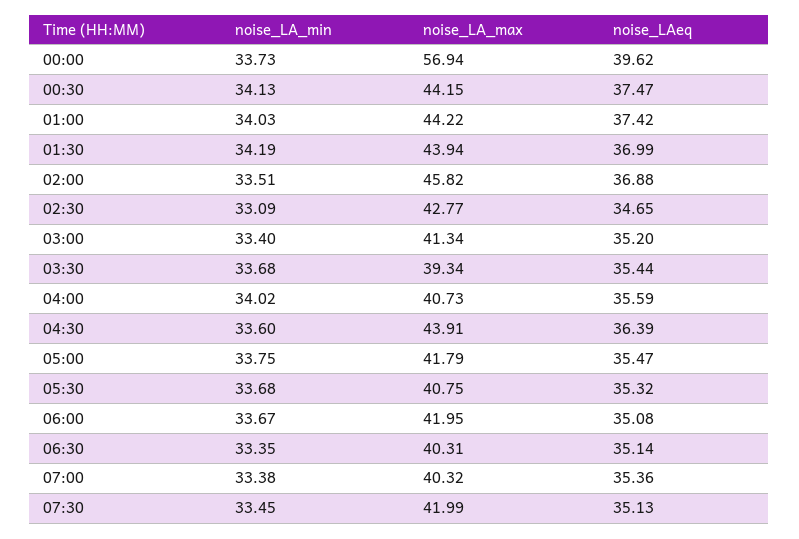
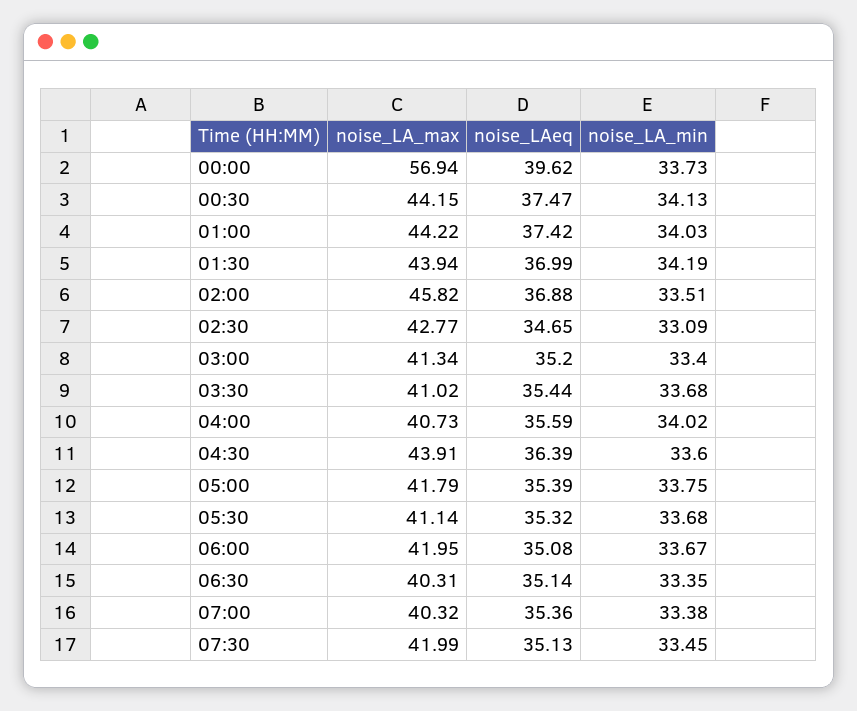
  {
    "noise_LA_min": {
      "00:00": 33.73,
      "00:30": 34.13,
      "01:00": 34.03,
      "01:30": 34.19,
      "02:00": 33.51,
      "02:30": 33.09,
      "03:00": 33.4,
      "03:30": 33.68,
      "04:00": 34.02,
      "04:30": 33.6,
      "05:00": 33.75,
      "05:30": 33.68,
      "06:00": 33.67,
      "06:30": 33.35,
      "07:00": 33.38,
      "07:30": 33.45
    },
    "noise_LA_max": {
      "00:00": 56.94,
      "00:30": 44.15,
      "01:00": 44.22,
      "01:30": 43.94,
      "02:00": 45.82,
      "02:30": 42.77,
      "03:00": 41.34,
-     "03:30": 39.34,
+     "03:30": 41.02,
      "04:00": 40.73,
      "04:30": 43.91,
      "05:00": 41.79,
-     "05:30": 40.75,
+     "05:30": 41.14,
      "06:00": 41.95,
      "06:30": 40.31,
      "07:00": 40.32,
      "07:30": 41.99
    },
    "noise_LAeq": {
      "00:00": 39.62,
      "00:30": 37.47,
      "01:00": 37.42,
      "01:30": 36.99,
      "02:00": 36.88,
      "02:30": 34.65,
      "03:00": 35.2,
      "03:30": 35.44,
      "04:00": 35.59,
      "04:30": 36.39,
-     "05:00": 35.47,
+     "05:00": 35.39,
      "05:30": 35.32,
      "06:00": 35.08,
      "06:30": 35.14,
      "07:00": 35.36,
      "07:30": 35.13
    }
  }

